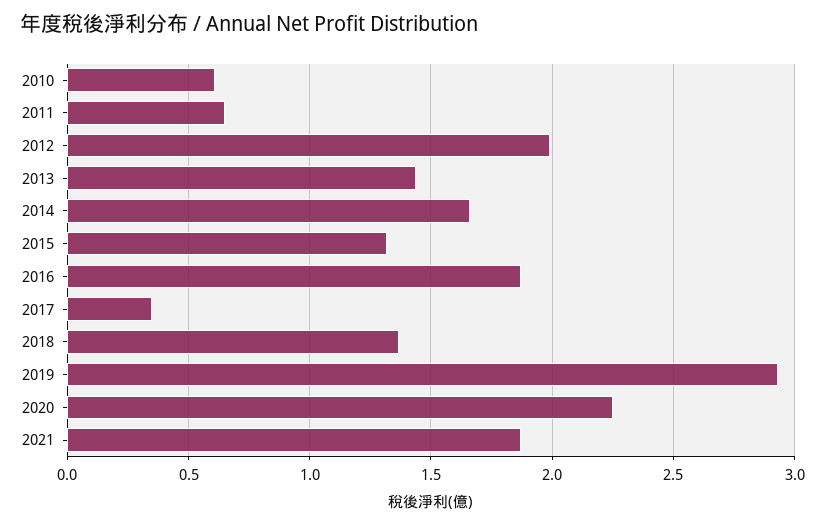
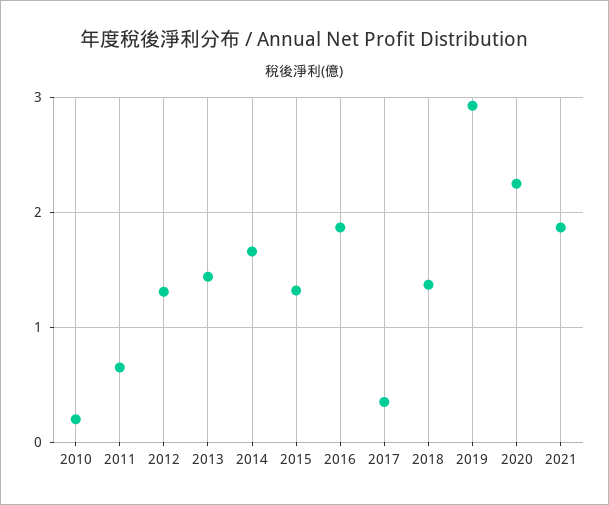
  {
-   "2010": 0.6,
+   "2010": 0.2,
    "2011": 0.65,
-   "2012": 2,
+   "2012": 1.3,
    "2013": 1.45,
    "2014": 1.65,
    "2015": 1.3,
    "2016": 1.85,
    "2017": 0.35,
    "2018": 1.35,
    "2019": 2.95,
    "2020": 2.25,
    "2021": 1.85
  }

